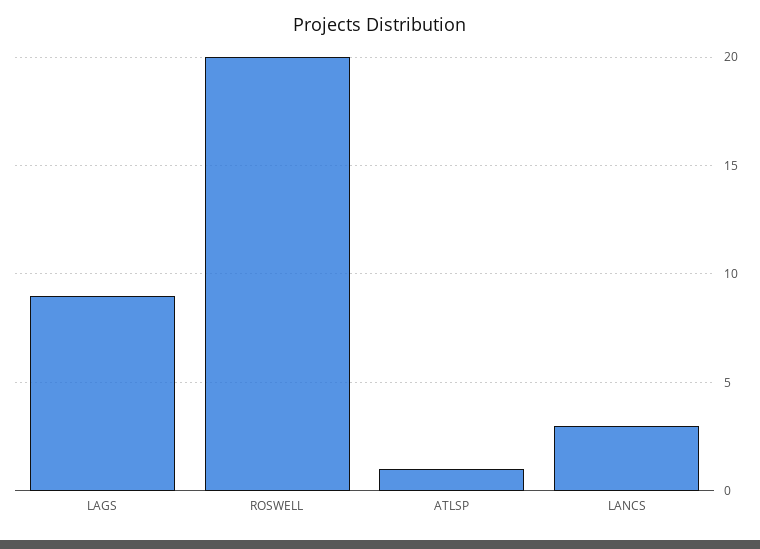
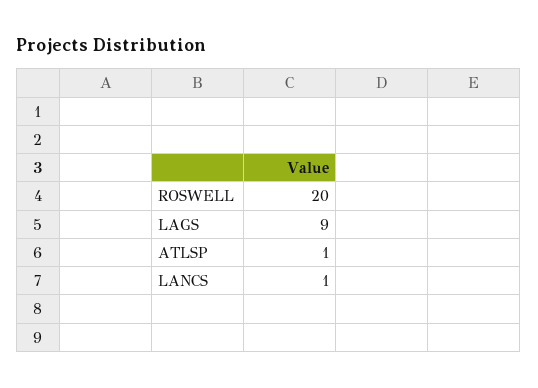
  {
    "LAGS": 9,
    "ROSWELL": 20,
    "ATLSP": 1,
-   "LANCS": 3
+   "LANCS": 1
  }

